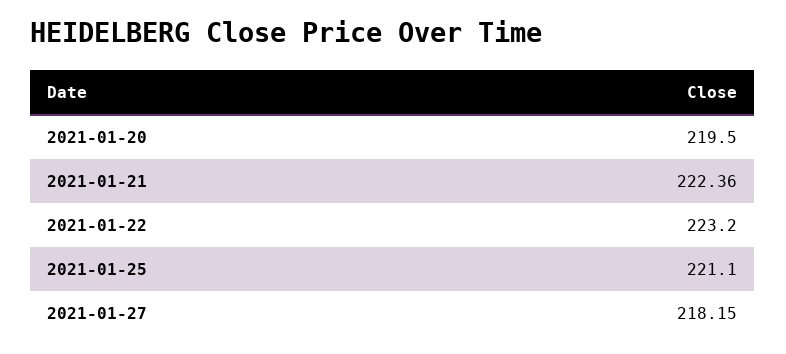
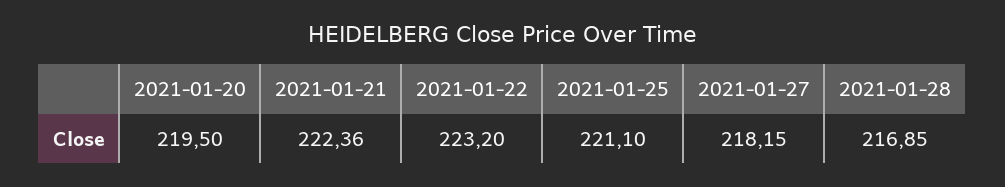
  {
    "2021-01-20": 219.5,
    "2021-01-21": 222.36,
    "2021-01-22": 223.2,
    "2021-01-25": 221.1,
-   "2021-01-27": 218.15
+   "2021-01-27": 218.15,
+   "2021-01-28": 216.85
  }

